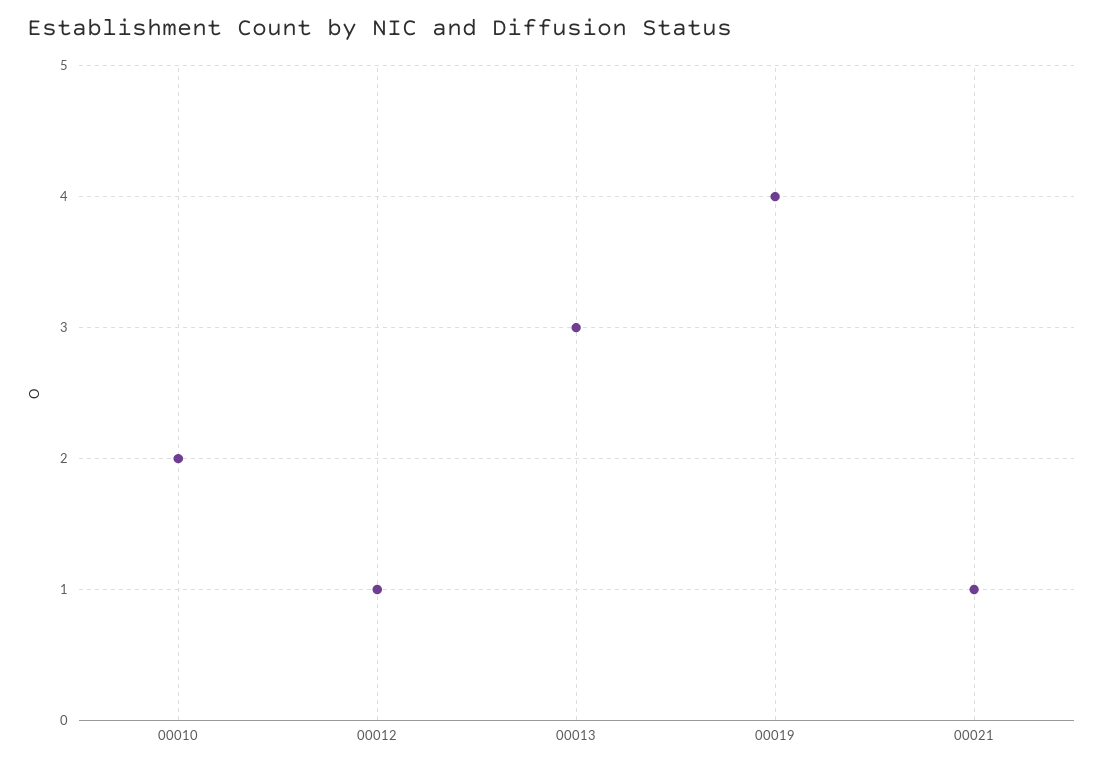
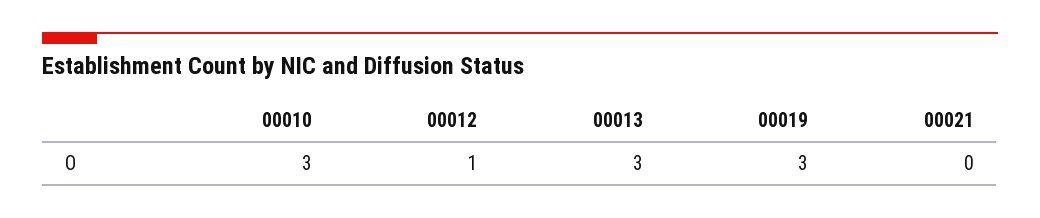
  {
-   "00010": 2,
+   "00010": 3,
    "00012": 1,
    "00013": 3,
-   "00019": 4,
+   "00019": 3,
-   "00021": 1
+   "00021": 0
  }

